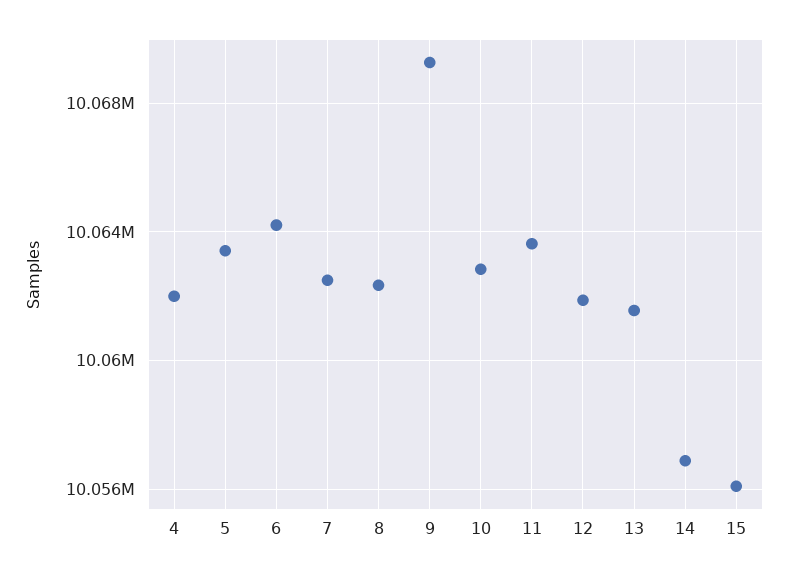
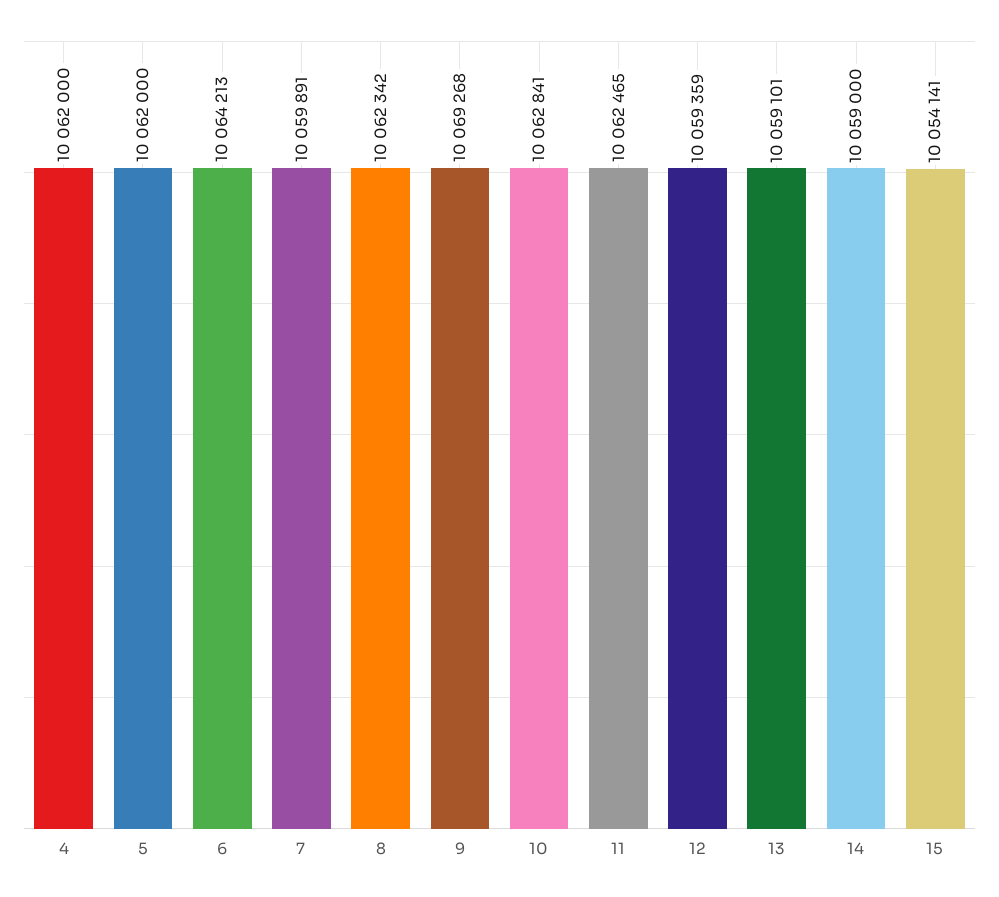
  {
    "4": 10062000,
-   "5": 10063500,
+   "5": 10062000,
    "6": 10064213,
-   "7": 10062500,
+   "7": 10059891,
    "8": 10062342,
    "9": 10069268,
    "10": 10062841,
-   "11": 10063500,
+   "11": 10062465,
-   "12": 10062000,
+   "12": 10059359,
-   "13": 10061500,
+   "13": 10059101,
-   "14": 10057000,
+   "14": 10059000,
-   "15": 10056000
+   "15": 10054141
  }

